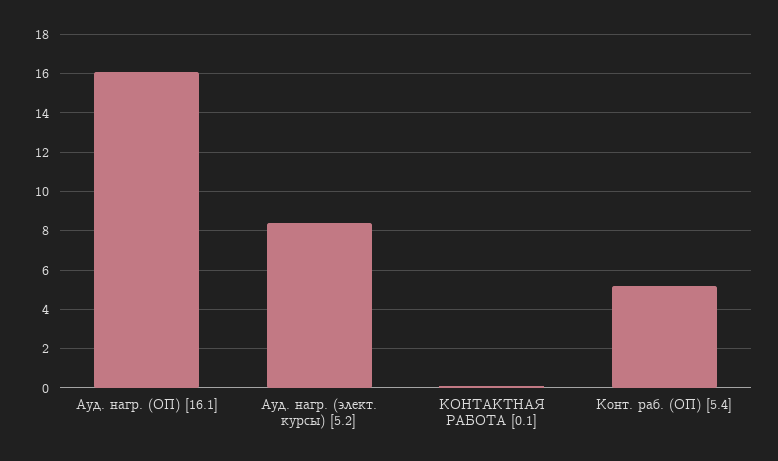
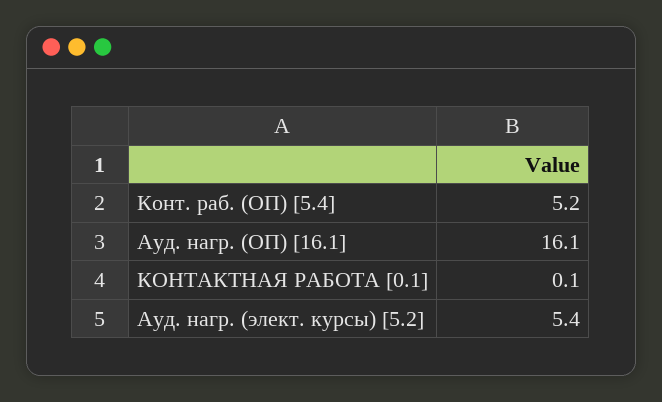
  {
    "Ауд. нагр. (ОП) [16.1]": 16.1,
-   "Ауд. нагр. (элект. курсы) [5.2]": 8.5,
+   "Ауд. нагр. (элект. курсы) [5.2]": 5.4,
    "КОНТАКТНАЯ РАБОТА [0.1]": 0.1,
    "Конт. раб. (ОП) [5.4]": 5.2
  }

